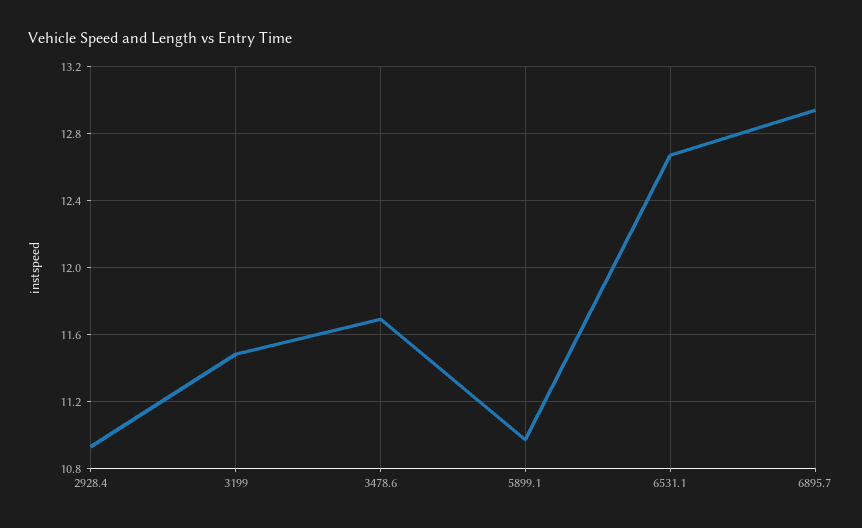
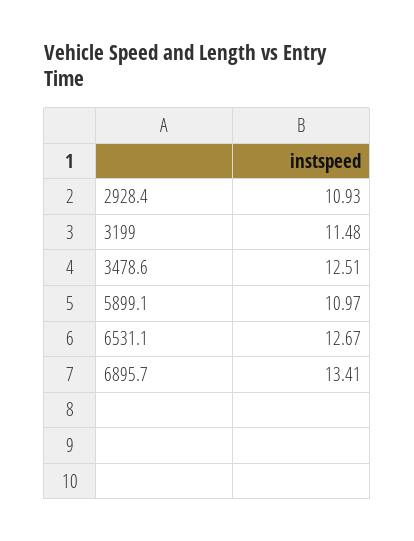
  {
    "2928.4": 10.93,
    "3199": 11.48,
-   "3478.6": 11.7,
+   "3478.6": 12.51,
    "5899.1": 10.97,
    "6531.1": 12.67,
-   "6895.7": 12.95
+   "6895.7": 13.41
  }

